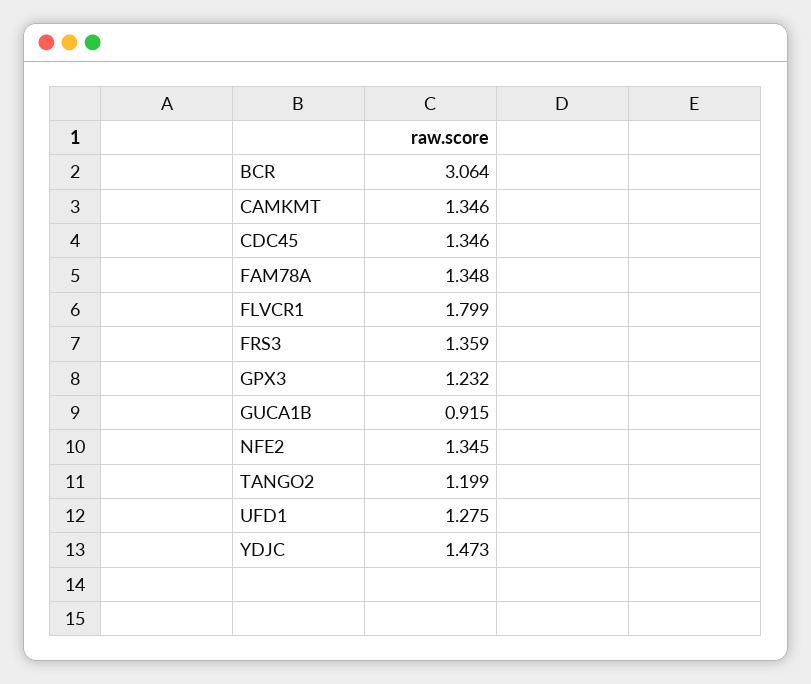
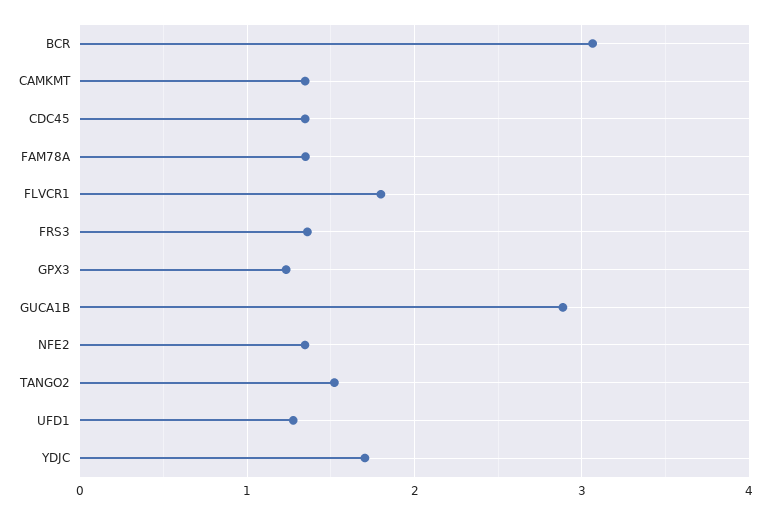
  {
    "BCR": 3.064,
    "CAMKMT": 1.346,
    "CDC45": 1.346,
    "FAM78A": 1.348,
    "FLVCR1": 1.799,
    "FRS3": 1.359,
    "GPX3": 1.232,
-   "GUCA1B": 0.915,
+   "GUCA1B": 2.9,
    "NFE2": 1.345,
-   "TANGO2": 1.199,
+   "TANGO2": 1.5,
    "UFD1": 1.275,
-   "YDJC": 1.473
+   "YDJC": 1.7
  }

